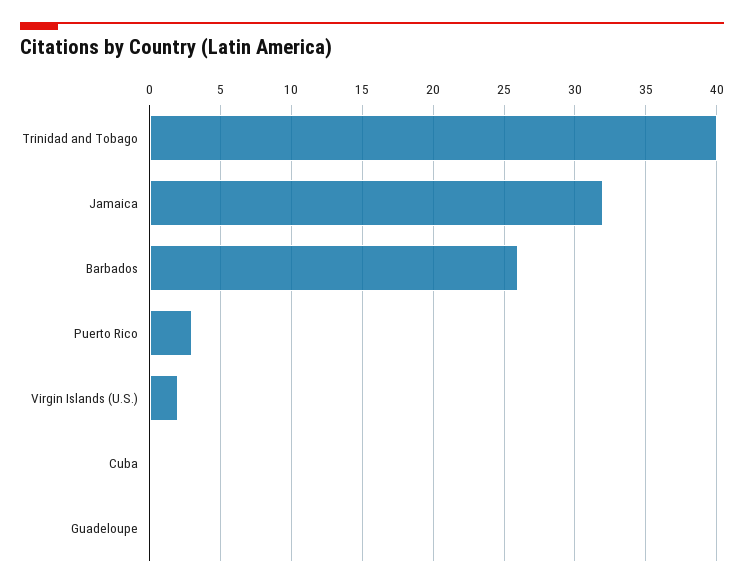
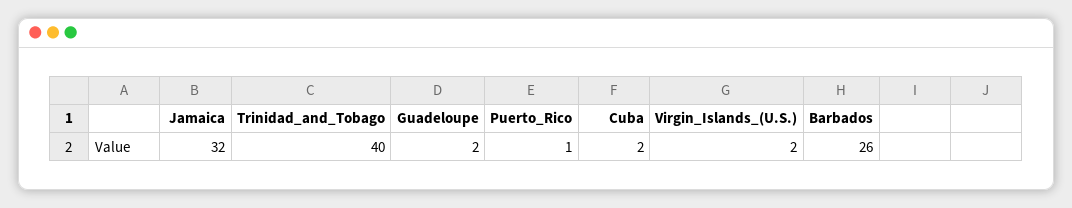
  {
    "Trinidad and Tobago": 40,
    "Jamaica": 32,
    "Barbados": 26,
-   "Puerto Rico": 3,
+   "Puerto Rico": 1,
    "Virgin Islands (U.S.)": 2,
-   "Cuba": 0,
+   "Cuba": 2,
-   "Guadeloupe": 0
+   "Guadeloupe": 2
  }

